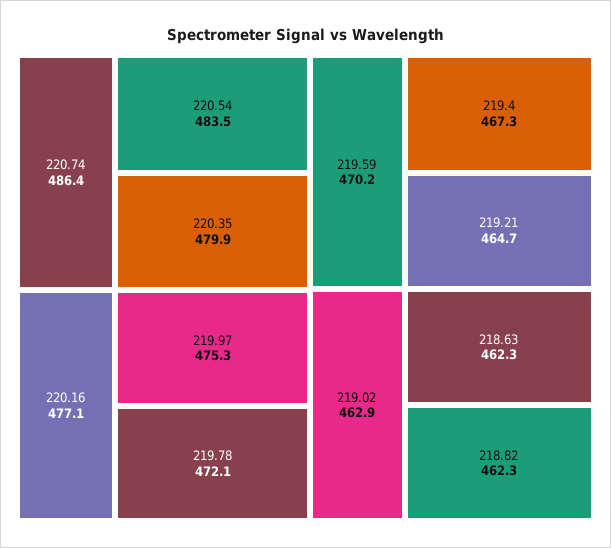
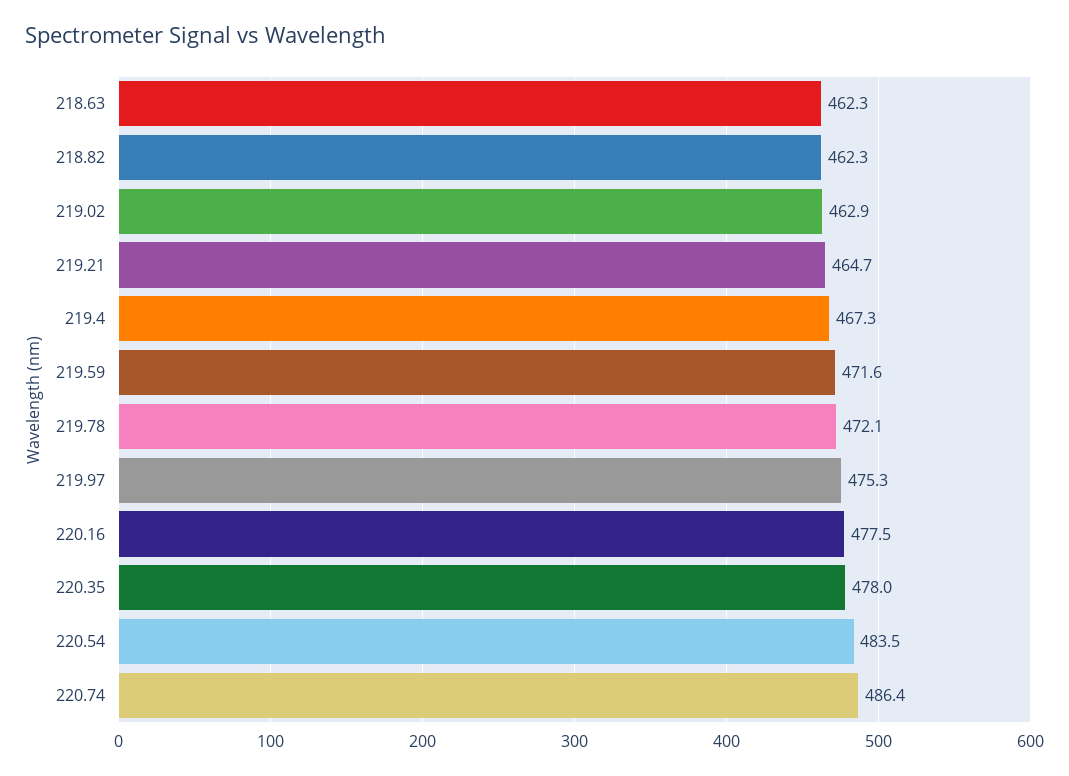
  {
    "220.74": 486.4,
    "220.54": 483.5,
-   "220.35": 479.9,
+   "220.35": 478,
-   "220.16": 477.1,
+   "220.16": 477.5,
    "219.97": 475.3,
    "219.78": 472.1,
-   "219.59": 470.2,
+   "219.59": 471.6,
    "219.4": 467.3,
    "219.21": 464.7,
    "219.02": 462.9,
    "218.63": 462.3,
    "218.82": 462.3
  }

